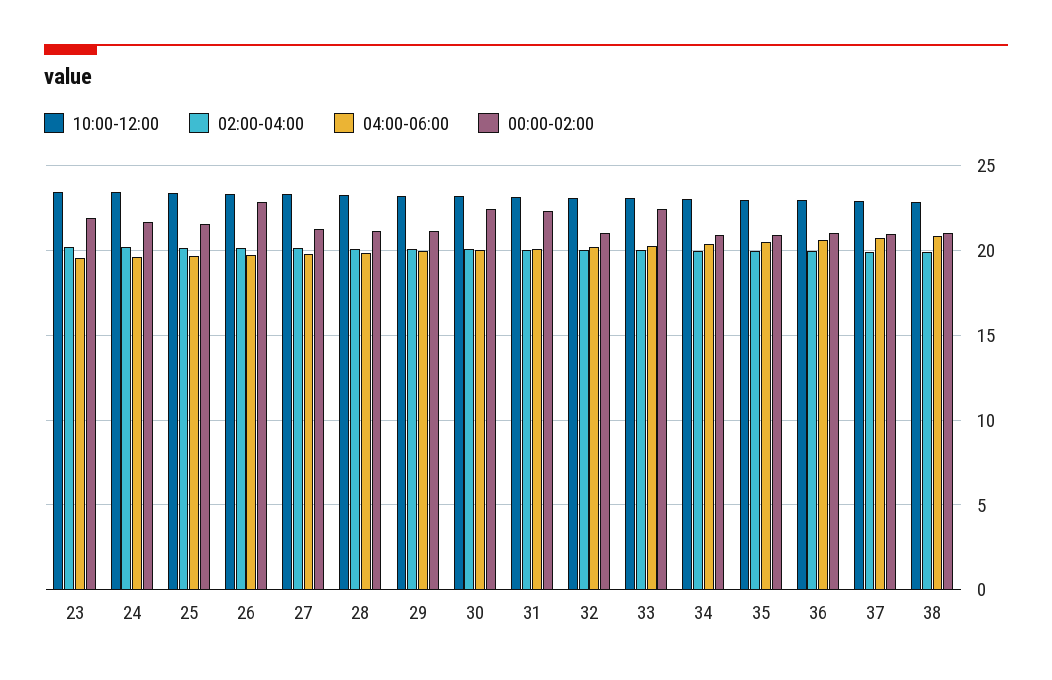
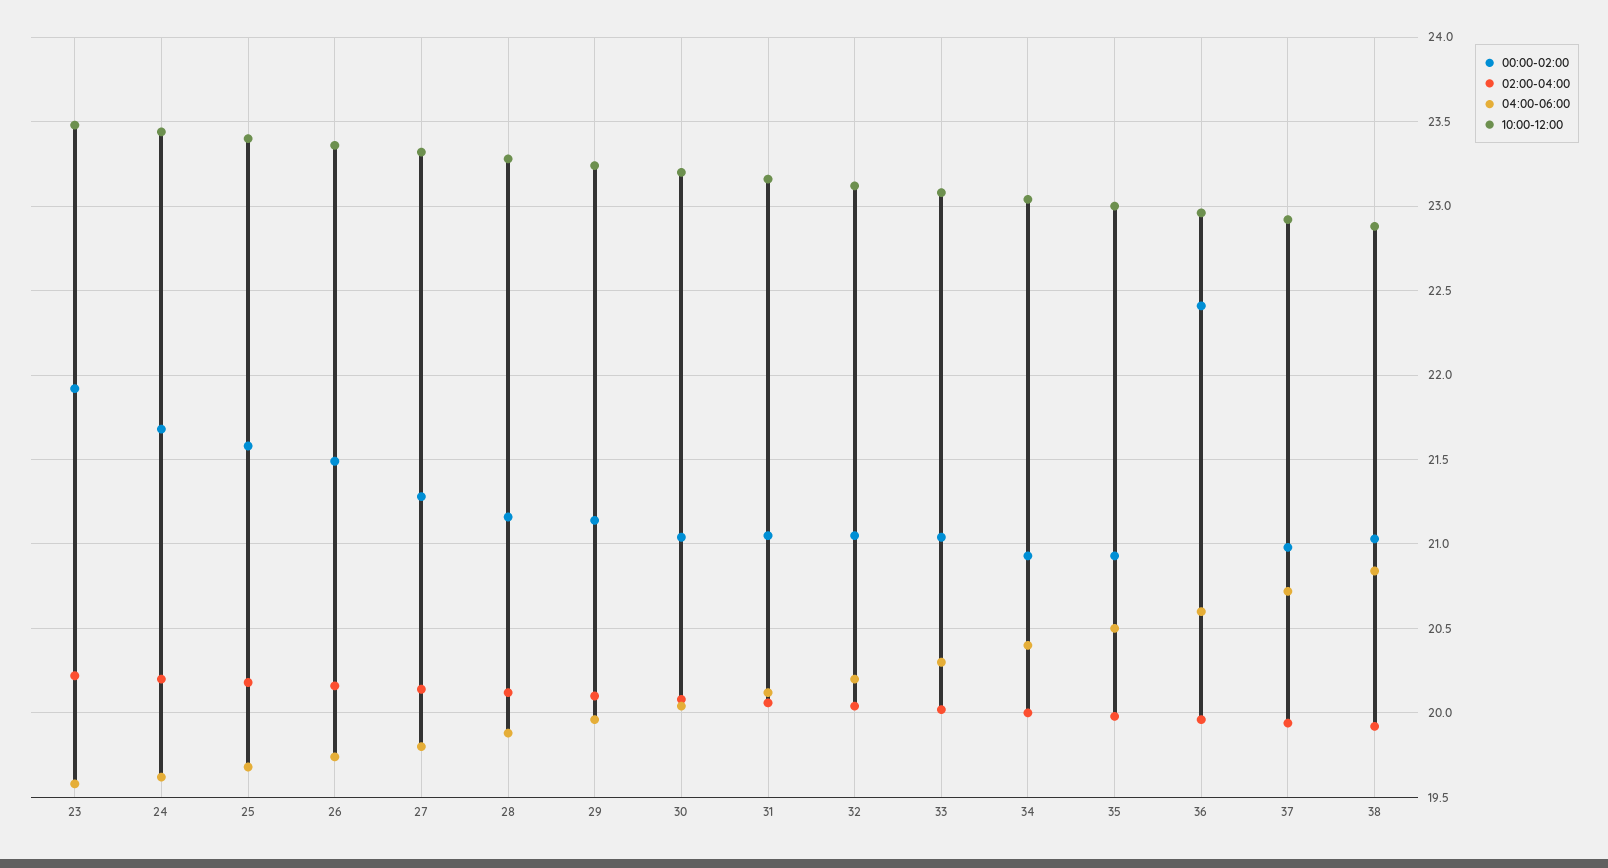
  {
    "10:00-12:00": {
      "23": 23.5,
      "24": 23.45,
      "25": 23.4,
      "26": 23.35,
      "27": 23.3,
      "28": 23.3,
      "29": 23.25,
      "30": 23.2,
      "31": 23.15,
      "32": 23.1,
      "33": 23.1,
      "34": 23.05,
      "35": 23,
      "36": 22.95,
      "37": 22.9,
      "38": 22.9
    },
    "02:00-04:00": {
      "23": 20.2,
      "24": 20.2,
      "25": 20.2,
      "26": 20.15,
      "27": 20.15,
      "28": 20.1,
      "29": 20.1,
      "30": 20.1,
      "31": 20.05,
      "32": 20.05,
      "33": 20,
      "34": 20,
      "35": 20,
      "36": 19.95,
      "37": 19.95,
      "38": 19.9
    },
    "04:00-06:00": {
      "23": 19.6,
      "24": 19.6,
      "25": 19.7,
      "26": 19.75,
      "27": 19.8,
      "28": 19.9,
      "29": 19.95,
      "30": 20.05,
      "31": 20.1,
      "32": 20.2,
      "33": 20.3,
      "34": 20.4,
      "35": 20.5,
      "36": 20.6,
      "37": 20.7,
      "38": 20.85
    },
    "00:00-02:00": {
      "23": 21.9,
      "24": 21.7,
      "25": 21.6,
-     "26": 23,
+     "26": 21.5,
      "27": 21.3,
      "28": 21.15,
      "29": 21.15,
-     "30": 22.5,
+     "30": 21.05,
-     "31": 22.5,
+     "31": 21.05,
      "32": 21.05,
-     "33": 22.5,
+     "33": 21.05,
      "34": 20.95,
      "35": 20.95,
-     "36": 21,
+     "36": 22.4,
      "37": 21,
      "38": 21.05
    }
  }

